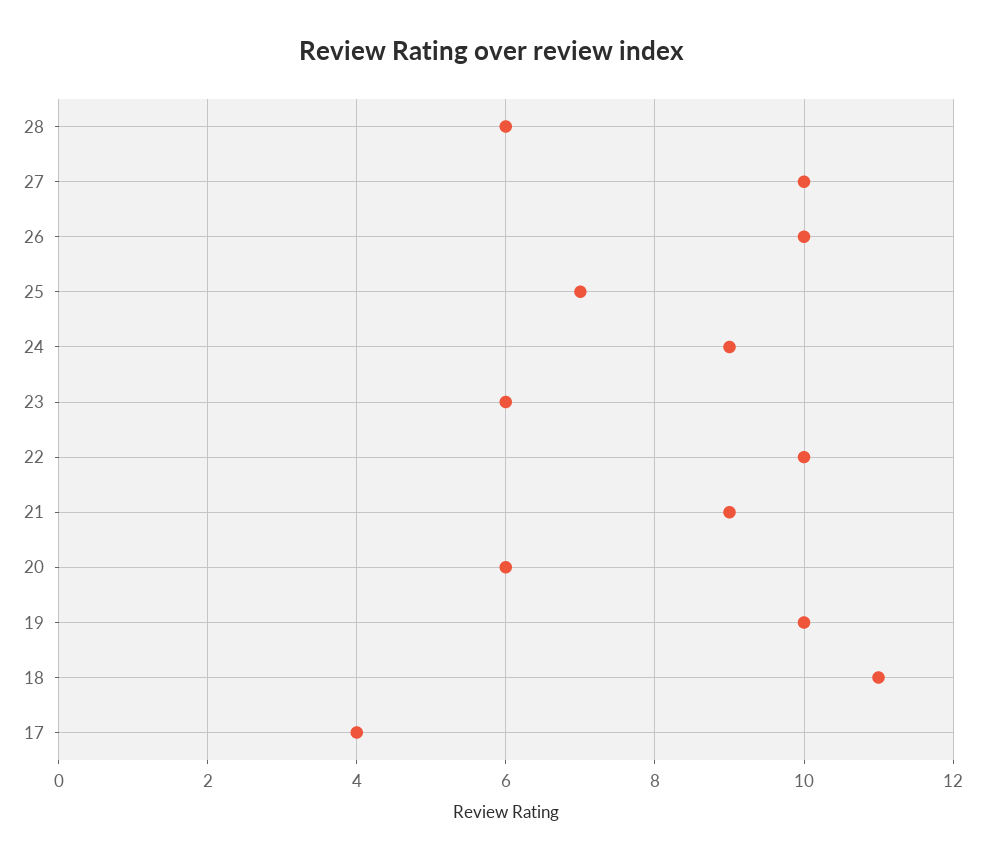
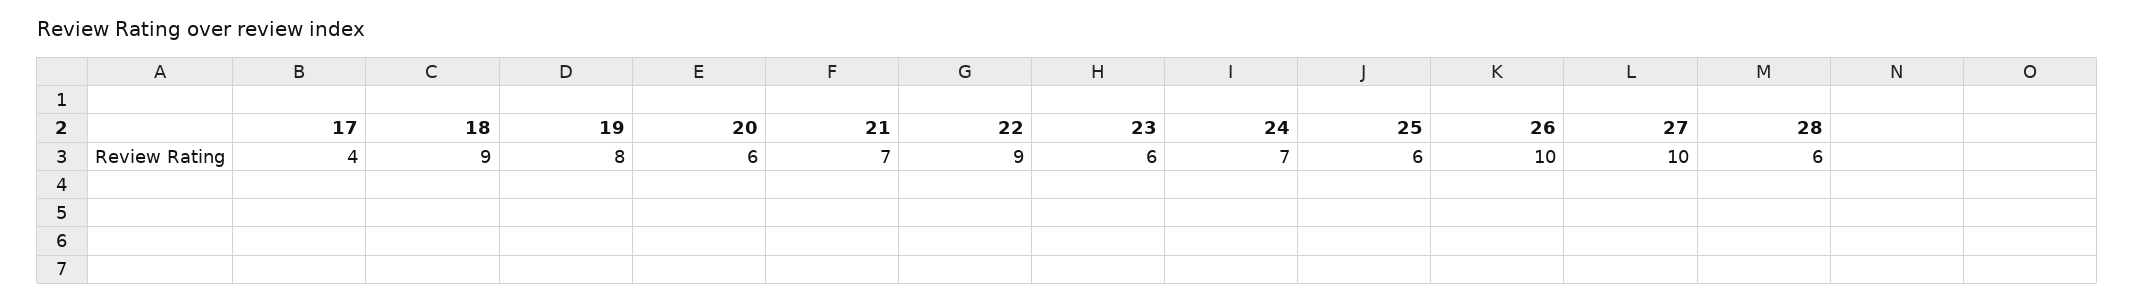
  {
    "28": 6,
    "27": 10,
    "26": 10,
-   "25": 7,
+   "25": 6,
-   "24": 9,
+   "24": 7,
    "23": 6,
-   "22": 10,
+   "22": 9,
-   "21": 9,
+   "21": 7,
    "20": 6,
-   "19": 10,
+   "19": 8,
-   "18": 11,
+   "18": 9,
    "17": 4
  }

